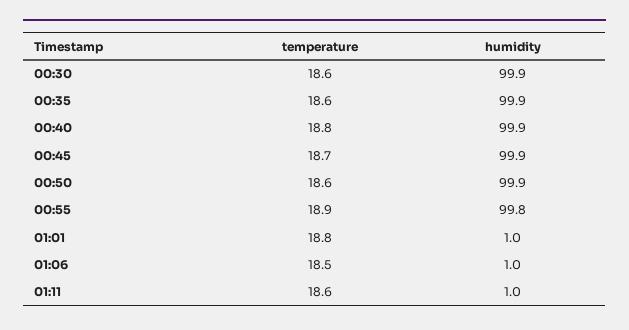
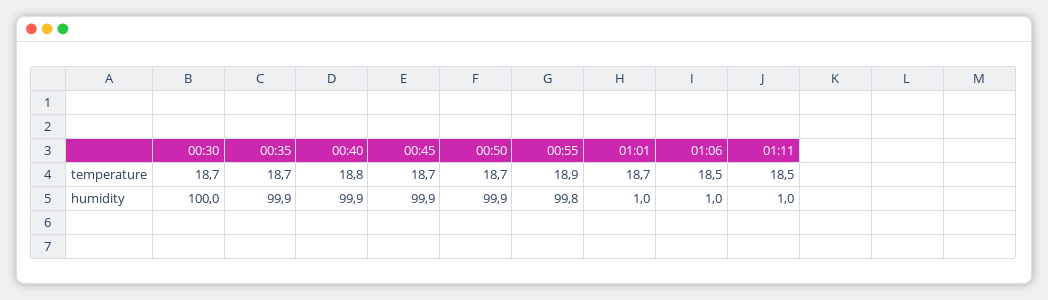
  {
    "temperature": {
-     "00:30": 18.6,
+     "00:30": 18.7,
-     "00:35": 18.6,
+     "00:35": 18.7,
      "00:40": 18.8,
      "00:45": 18.7,
-     "00:50": 18.6,
+     "00:50": 18.7,
      "00:55": 18.9,
-     "01:01": 18.8,
+     "01:01": 18.7,
      "01:06": 18.5,
-     "01:11": 18.6
+     "01:11": 18.5
    },
    "humidity": {
-     "00:30": 99.9,
+     "00:30": 100,
      "00:35": 99.9,
      "00:40": 99.9,
      "00:45": 99.9,
      "00:50": 99.9,
      "00:55": 99.8,
      "01:01": 1,
      "01:06": 1,
      "01:11": 1
    }
  }

